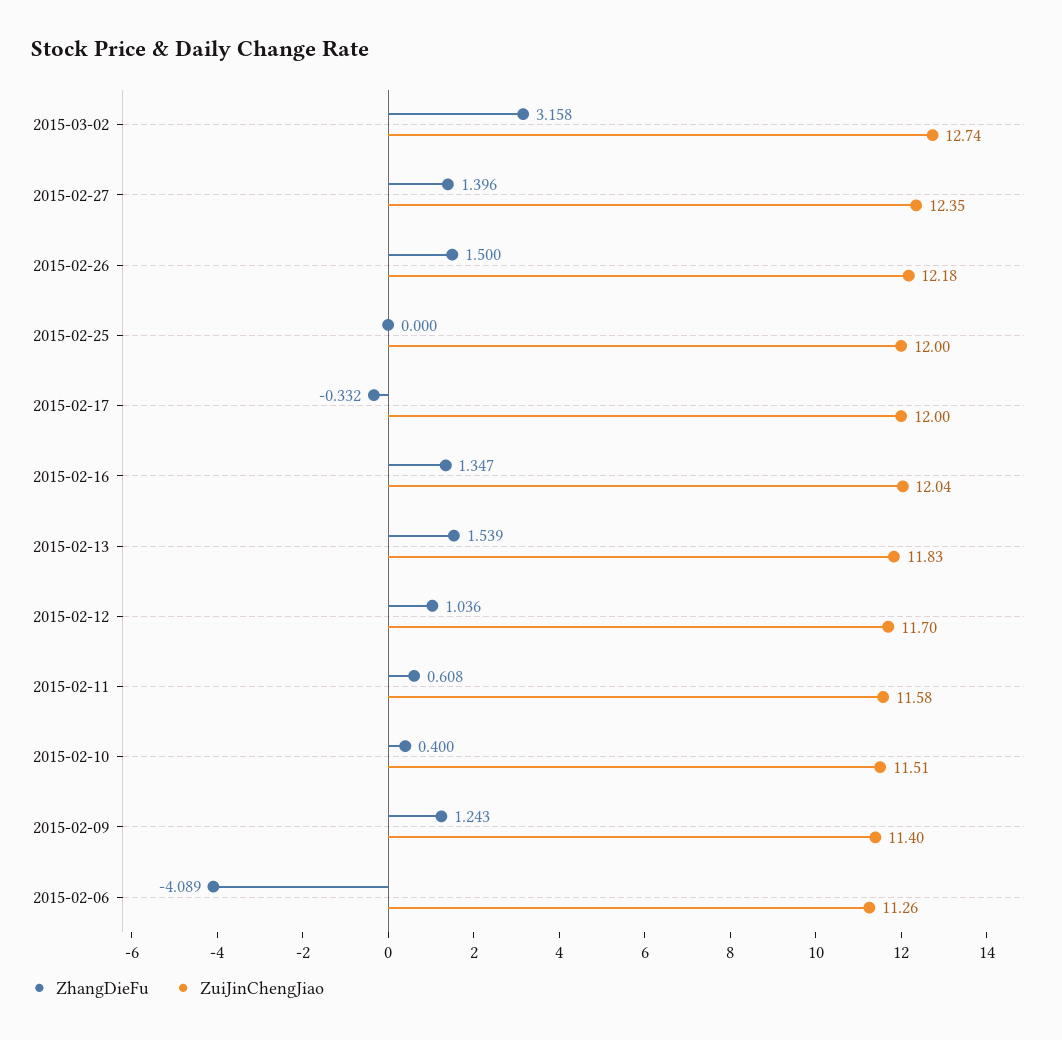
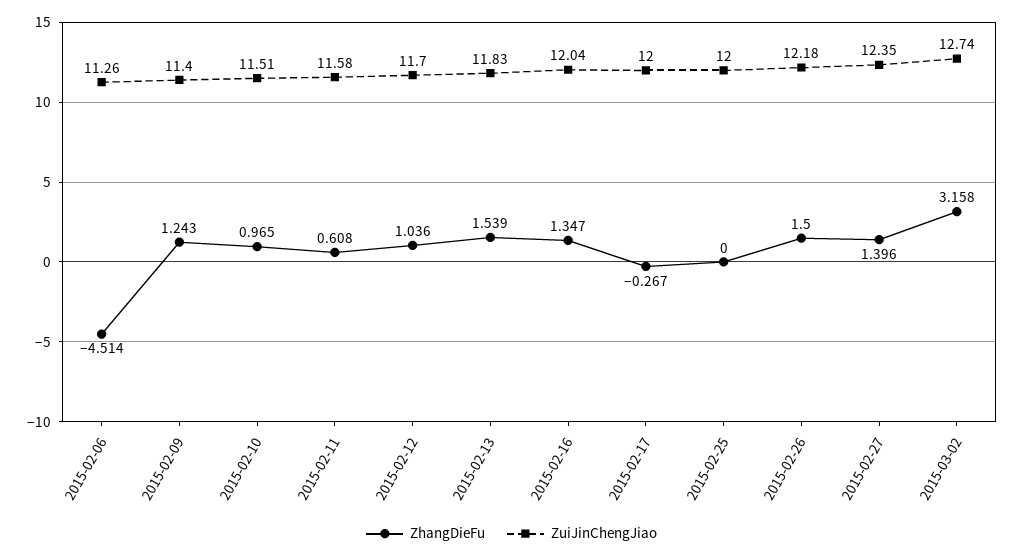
  {
    "ZhangDieFu": {
      "2015-03-02": 3.158,
      "2015-02-27": 1.396,
      "2015-02-26": 1.5,
      "2015-02-25": 0,
-     "2015-02-17": -0.332,
+     "2015-02-17": -0.267,
      "2015-02-16": 1.347,
      "2015-02-13": 1.539,
      "2015-02-12": 1.036,
      "2015-02-11": 0.608,
-     "2015-02-10": 0.4,
+     "2015-02-10": 0.965,
      "2015-02-09": 1.243,
-     "2015-02-06": -4.089
+     "2015-02-06": -4.514
    },
    "ZuiJinChengJiao": {
      "2015-03-02": 12.74,
      "2015-02-27": 12.35,
      "2015-02-26": 12.18,
      "2015-02-25": 12,
      "2015-02-17": 12,
      "2015-02-16": 12.04,
      "2015-02-13": 11.83,
      "2015-02-12": 11.7,
      "2015-02-11": 11.58,
      "2015-02-10": 11.51,
      "2015-02-09": 11.4,
      "2015-02-06": 11.26
    }
  }

